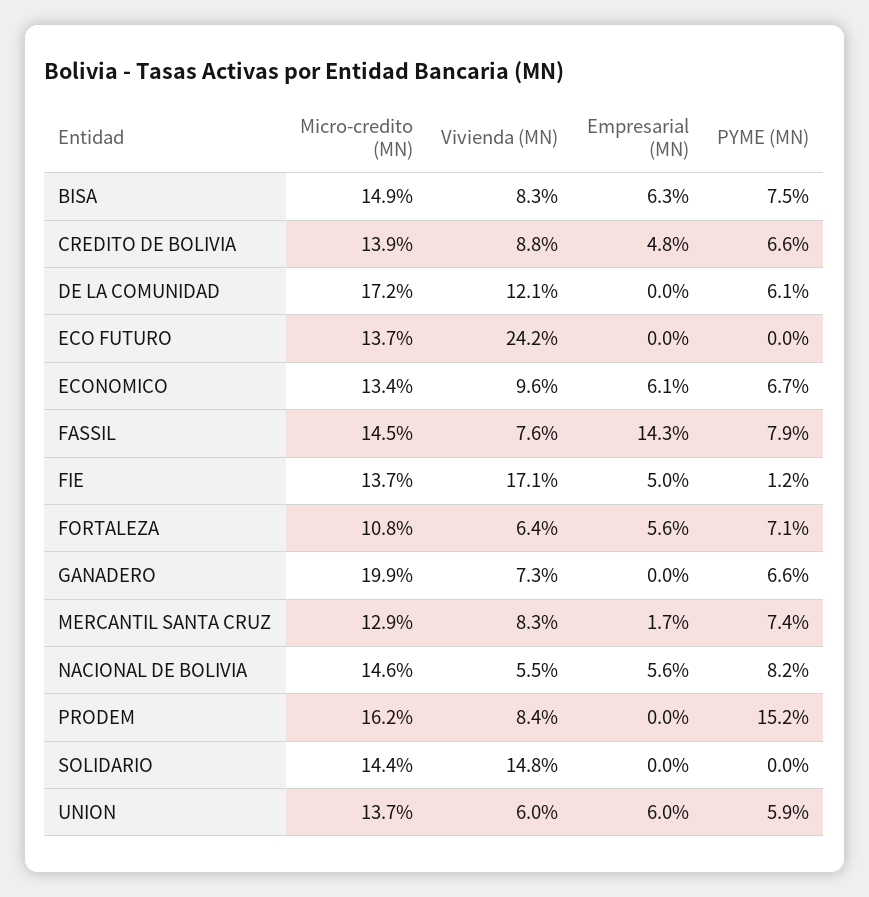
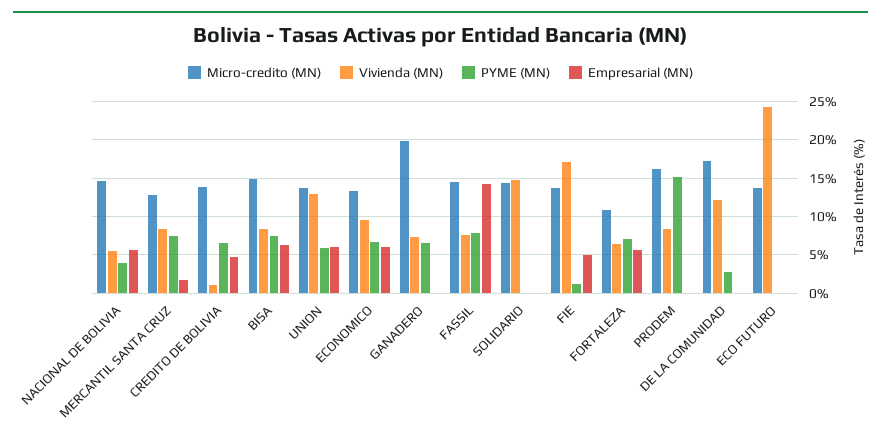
  {
    "Micro-credito (MN)": {
      "BISA": 14.9,
      "CREDITO DE BOLIVIA": 13.9,
      "DE LA COMUNIDAD": 17.2,
      "ECO FUTURO": 13.7,
      "ECONOMICO": 13.4,
      "FASSIL": 14.5,
      "FIE": 13.7,
      "FORTALEZA": 10.8,
      "GANADERO": 19.9,
      "MERCANTIL SANTA CRUZ": 12.9,
      "NACIONAL DE BOLIVIA": 14.6,
      "PRODEM": 16.2,
      "SOLIDARIO": 14.4,
      "UNION": 13.7
    },
    "Vivienda (MN)": {
      "BISA": 8.3,
-     "CREDITO DE BOLIVIA": 8.8,
+     "CREDITO DE BOLIVIA": 1,
      "DE LA COMUNIDAD": 12.1,
      "ECO FUTURO": 24.2,
      "ECONOMICO": 9.6,
      "FASSIL": 7.6,
      "FIE": 17.1,
      "FORTALEZA": 6.4,
      "GANADERO": 7.3,
      "MERCANTIL SANTA CRUZ": 8.3,
      "NACIONAL DE BOLIVIA": 5.5,
      "PRODEM": 8.4,
      "SOLIDARIO": 14.8,
-     "UNION": 6
+     "UNION": 13
    },
    "Empresarial (MN)": {
      "BISA": 6.3,
      "CREDITO DE BOLIVIA": 4.8,
      "DE LA COMUNIDAD": 0,
      "ECO FUTURO": 0,
      "ECONOMICO": 6.1,
      "FASSIL": 14.3,
      "FIE": 5,
      "FORTALEZA": 5.6,
      "GANADERO": 0,
      "MERCANTIL SANTA CRUZ": 1.7,
      "NACIONAL DE BOLIVIA": 5.6,
      "PRODEM": 0,
      "SOLIDARIO": 0,
      "UNION": 6
    },
    "PYME (MN)": {
      "BISA": 7.5,
      "CREDITO DE BOLIVIA": 6.6,
-     "DE LA COMUNIDAD": 6.1,
+     "DE LA COMUNIDAD": 3,
      "ECO FUTURO": 0,
      "ECONOMICO": 6.7,
      "FASSIL": 7.9,
      "FIE": 1.2,
      "FORTALEZA": 7.1,
      "GANADERO": 6.6,
      "MERCANTIL SANTA CRUZ": 7.4,
-     "NACIONAL DE BOLIVIA": 8.2,
+     "NACIONAL DE BOLIVIA": 4,
      "PRODEM": 15.2,
      "SOLIDARIO": 0,
      "UNION": 5.9
    }
  }

